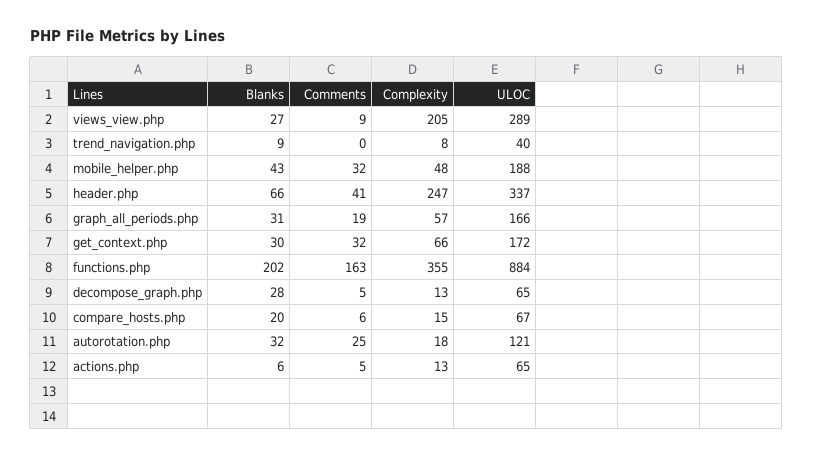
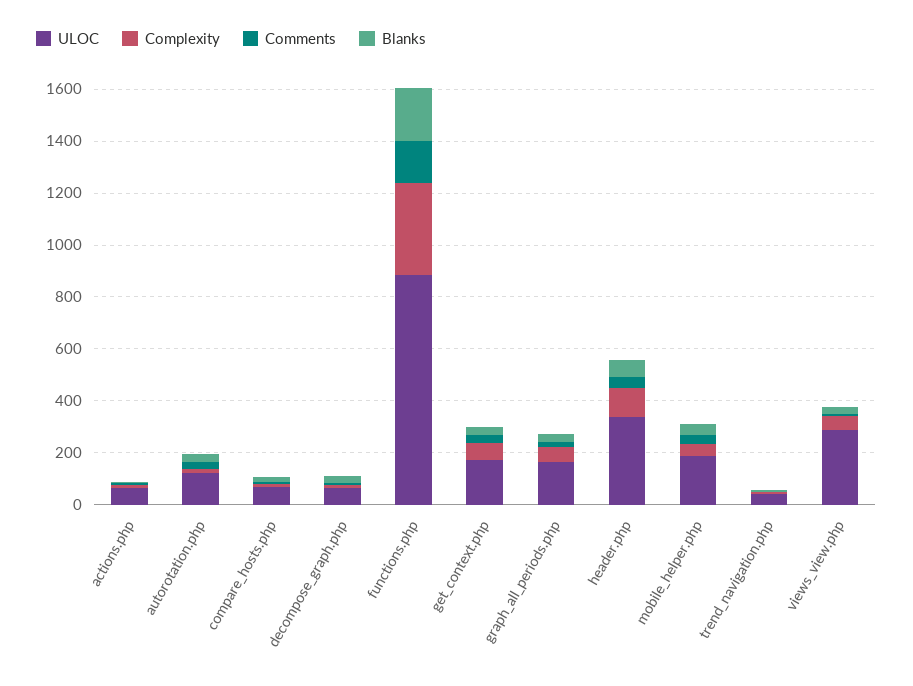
  {
    "Blanks": {
      "views_view.php": 27,
      "trend_navigation.php": 9,
      "mobile_helper.php": 43,
      "header.php": 66,
      "graph_all_periods.php": 31,
      "get_context.php": 30,
      "functions.php": 202,
      "decompose_graph.php": 28,
      "compare_hosts.php": 20,
      "autorotation.php": 32,
      "actions.php": 6
    },
    "Comments": {
      "views_view.php": 9,
      "trend_navigation.php": 0,
      "mobile_helper.php": 32,
      "header.php": 41,
      "graph_all_periods.php": 19,
      "get_context.php": 32,
      "functions.php": 163,
      "decompose_graph.php": 5,
      "compare_hosts.php": 6,
      "autorotation.php": 25,
      "actions.php": 5
    },
    "Complexity": {
-     "views_view.php": 205,
+     "views_view.php": 50,
      "trend_navigation.php": 8,
      "mobile_helper.php": 48,
-     "header.php": 247,
+     "header.php": 100,
      "graph_all_periods.php": 57,
      "get_context.php": 66,
      "functions.php": 355,
      "decompose_graph.php": 13,
      "compare_hosts.php": 15,
      "autorotation.php": 18,
      "actions.php": 13
    },
    "ULOC": {
      "views_view.php": 289,
      "trend_navigation.php": 40,
      "mobile_helper.php": 188,
      "header.php": 337,
      "graph_all_periods.php": 166,
      "get_context.php": 172,
      "functions.php": 884,
      "decompose_graph.php": 65,
      "compare_hosts.php": 67,
      "autorotation.php": 121,
      "actions.php": 65
    }
  }

